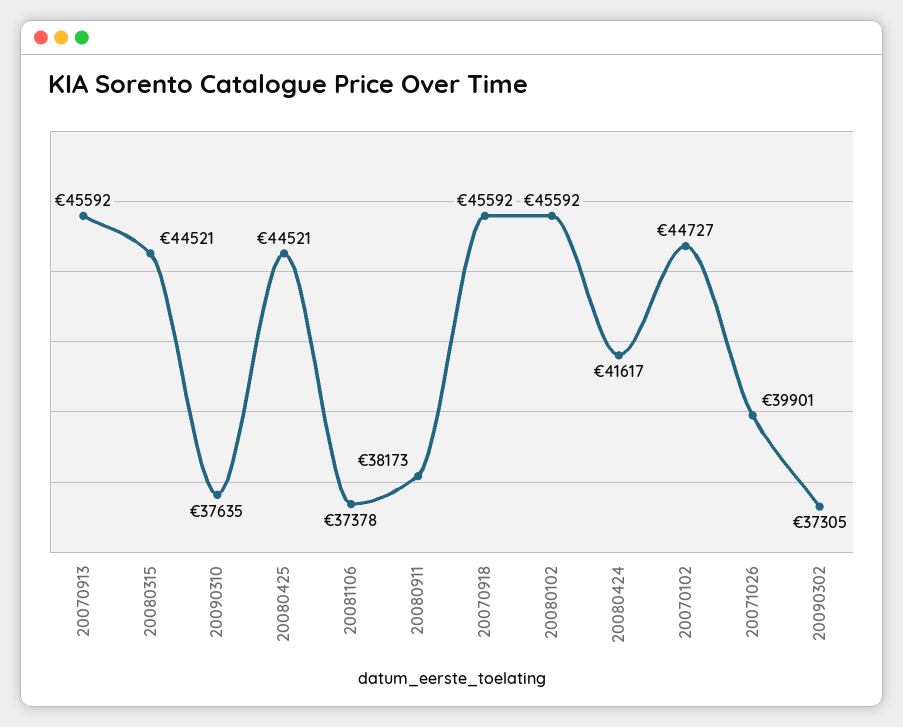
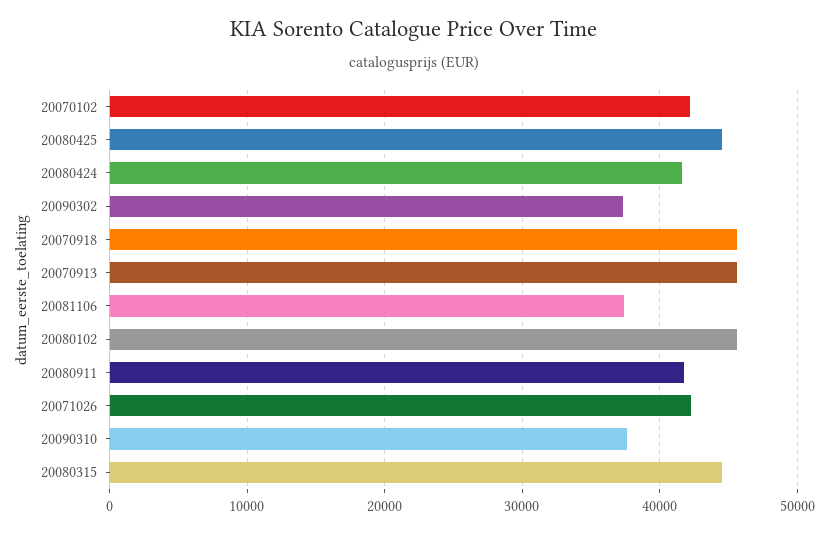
  {
    "20070913": 45592,
    "20080315": 44521,
    "20090310": 37635,
    "20080425": 44521,
    "20081106": 37378,
-   "20080911": 38173,
+   "20080911": 42000,
    "20070918": 45592,
    "20080102": 45592,
    "20080424": 41617,
-   "20070102": 44727,
+   "20070102": 42000,
-   "20071026": 39901,
+   "20071026": 42000,
    "20090302": 37305
  }

